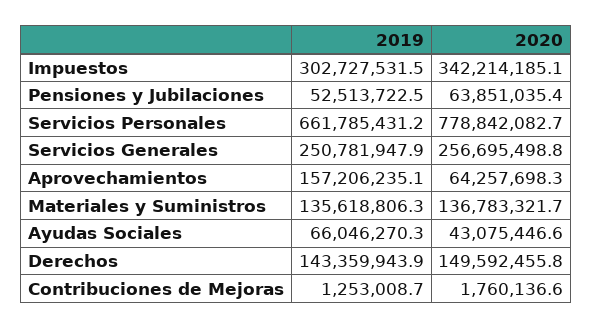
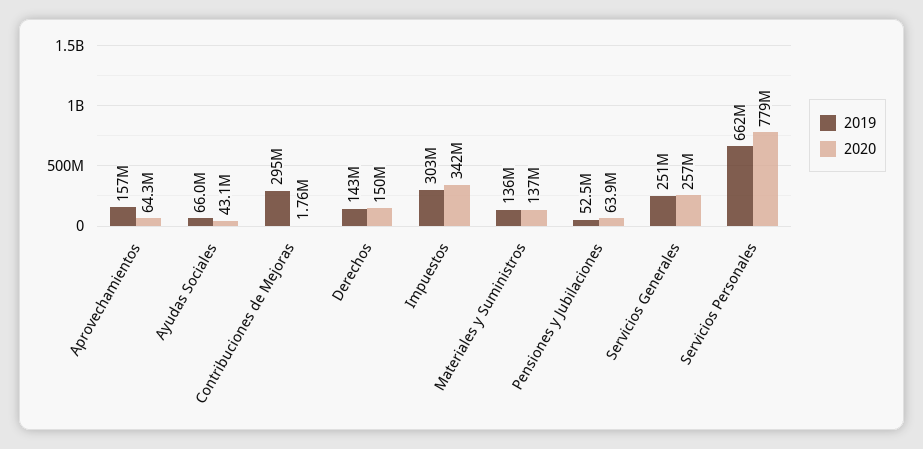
  {
    "2019": {
      "Impuestos": 302727531.5,
      "Pensiones y Jubilaciones": 52513722.5,
      "Servicios Personales": 661785431.2,
      "Servicios Generales": 250781947.9,
      "Aprovechamientos": 157206235.1,
      "Materiales y Suministros": 135618806.3,
      "Ayudas Sociales": 66046270.3,
      "Derechos": 143359943.9,
-     "Contribuciones de Mejoras": 1253008.7
+     "Contribuciones de Mejoras": 295000000
    },
    "2020": {
      "Impuestos": 342214185.1,
      "Pensiones y Jubilaciones": 63851035.4,
      "Servicios Personales": 778842082.7,
      "Servicios Generales": 256695498.8,
      "Aprovechamientos": 64257698.3,
      "Materiales y Suministros": 136783321.7,
      "Ayudas Sociales": 43075446.6,
      "Derechos": 149592455.8,
      "Contribuciones de Mejoras": 1760136.6
    }
  }

